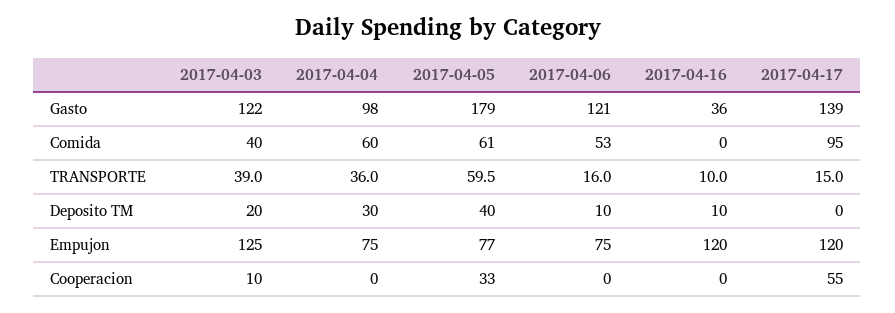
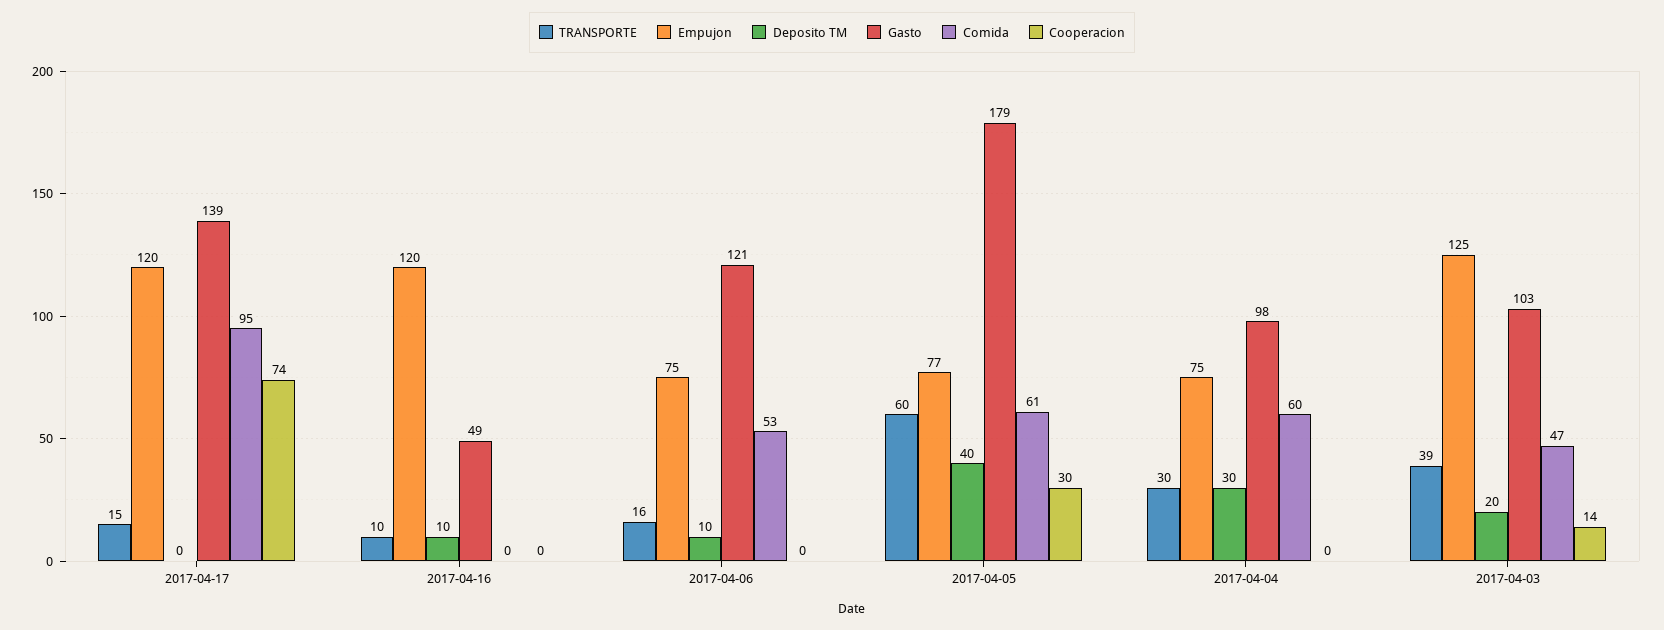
  {
    "Gasto": {
-     "2017-04-03": 122,
+     "2017-04-03": 103,
      "2017-04-04": 98,
      "2017-04-05": 179,
      "2017-04-06": 121,
-     "2017-04-16": 36,
+     "2017-04-16": 49,
      "2017-04-17": 139
    },
    "Comida": {
-     "2017-04-03": 40,
+     "2017-04-03": 47,
      "2017-04-04": 60,
      "2017-04-05": 61,
      "2017-04-06": 53,
      "2017-04-16": 0,
      "2017-04-17": 95
    },
    "TRANSPORTE": {
      "2017-04-03": 39,
-     "2017-04-04": 36,
+     "2017-04-04": 30,
      "2017-04-05": 59.5,
      "2017-04-06": 16,
      "2017-04-16": 10,
      "2017-04-17": 15
    },
    "Deposito TM": {
      "2017-04-03": 20,
      "2017-04-04": 30,
      "2017-04-05": 40,
      "2017-04-06": 10,
      "2017-04-16": 10,
      "2017-04-17": 0
    },
    "Empujon": {
      "2017-04-03": 125,
      "2017-04-04": 75,
      "2017-04-05": 77,
      "2017-04-06": 75,
      "2017-04-16": 120,
      "2017-04-17": 120
    },
    "Cooperacion": {
-     "2017-04-03": 10,
+     "2017-04-03": 14,
      "2017-04-04": 0,
-     "2017-04-05": 33,
+     "2017-04-05": 30,
      "2017-04-06": 0,
      "2017-04-16": 0,
-     "2017-04-17": 55
+     "2017-04-17": 74
    }
  }

